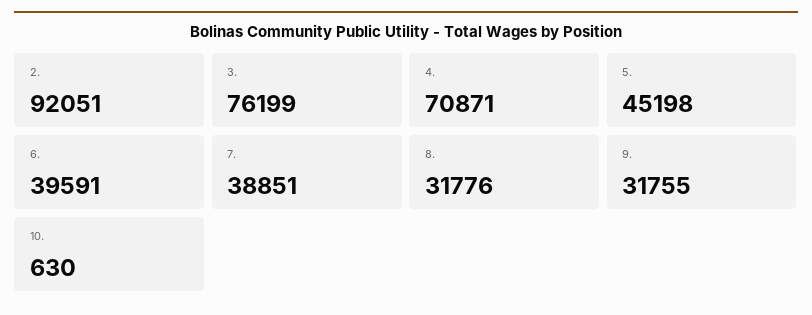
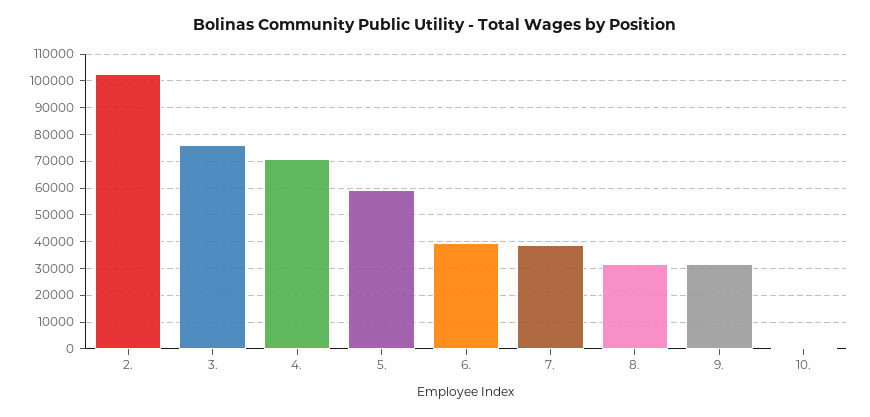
  {
-   "2.": 92051,
+   "2.": 102500,
    "3.": 76199,
    "4.": 70871,
-   "5.": 45198,
+   "5.": 60000,
    "6.": 39591,
    "7.": 38851,
    "8.": 31776,
    "9.": 31755,
    "10.": 630
  }

